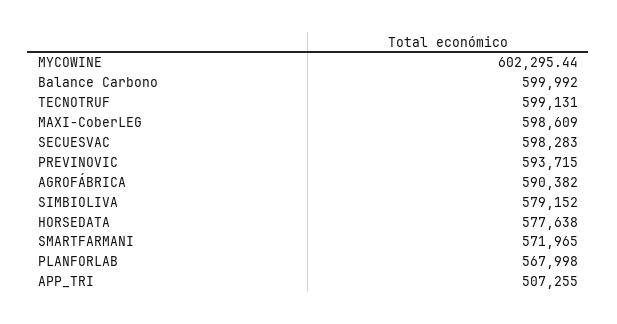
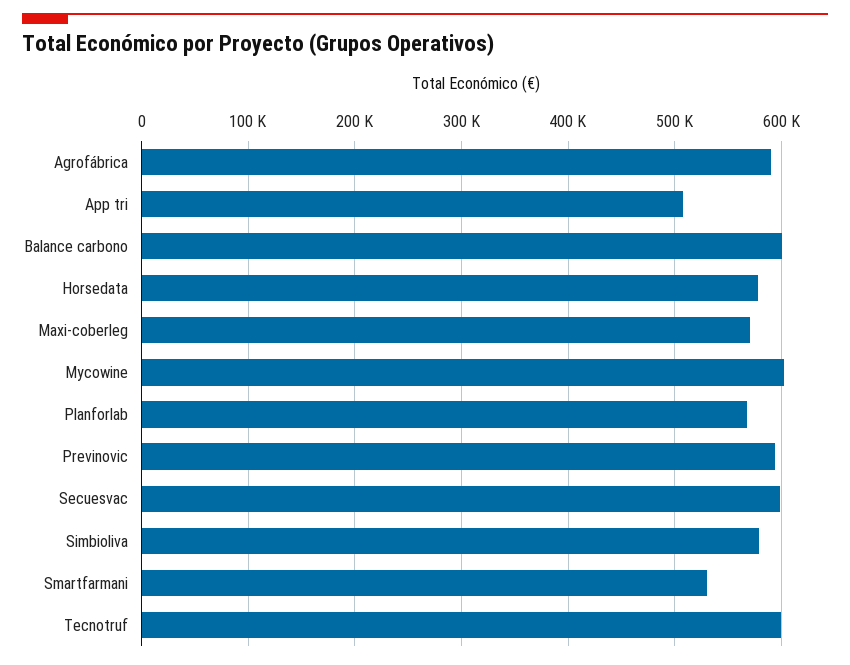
  {
    "MYCOWINE": 602295.44,
    "Balance Carbono": 599992,
    "TECNOTRUF": 599131,
-   "MAXI-CoberLEG": 598609,
+   "MAXI-CoberLEG": 570000,
    "SECUESVAC": 598283,
    "PREVINOVIC": 593715,
    "AGROFÁBRICA": 590382,
    "SIMBIOLIVA": 579152,
    "HORSEDATA": 577638,
-   "SMARTFARMANI": 571965,
+   "SMARTFARMANI": 530000,
    "PLANFORLAB": 567998,
    "APP_TRI": 507255
  }

